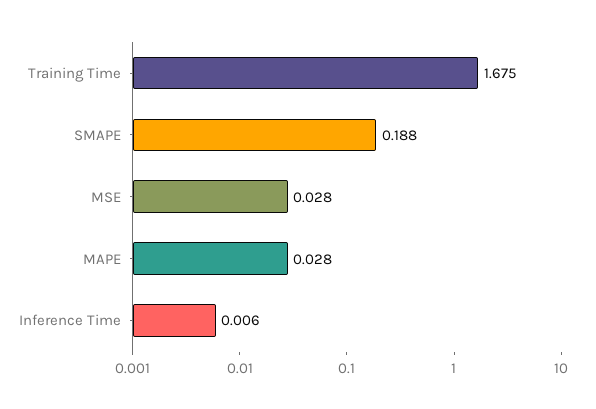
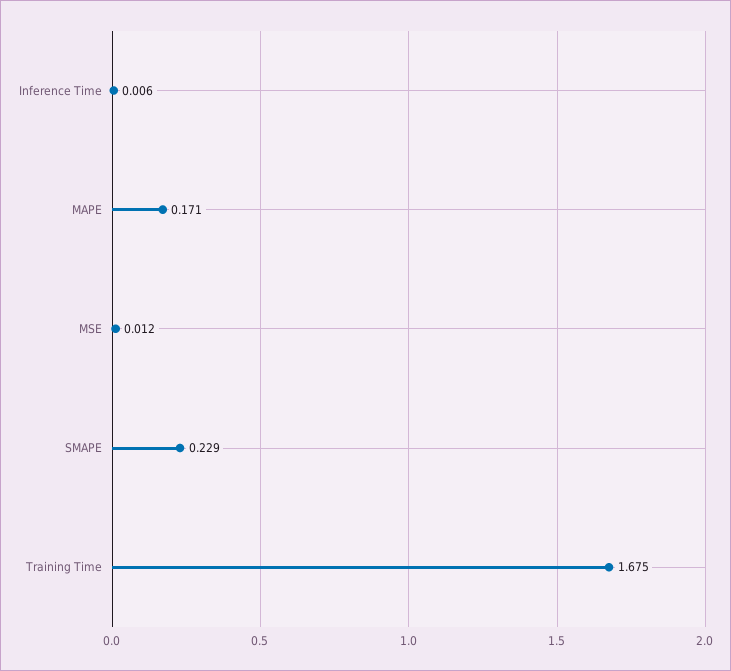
  {
    "Training Time": 1.675,
-   "SMAPE": 0.188,
+   "SMAPE": 0.229,
-   "MSE": 0.028,
+   "MSE": 0.012,
-   "MAPE": 0.028,
+   "MAPE": 0.171,
    "Inference Time": 0.006
  }

